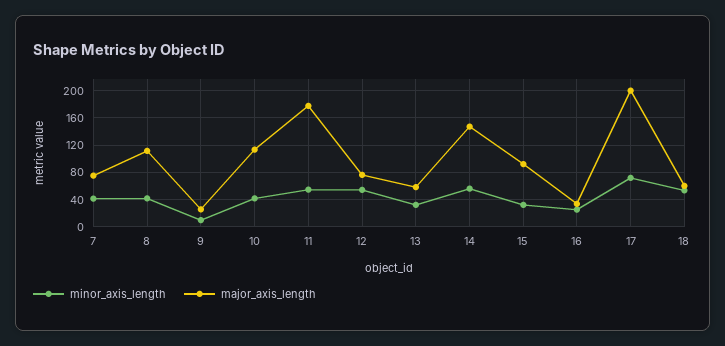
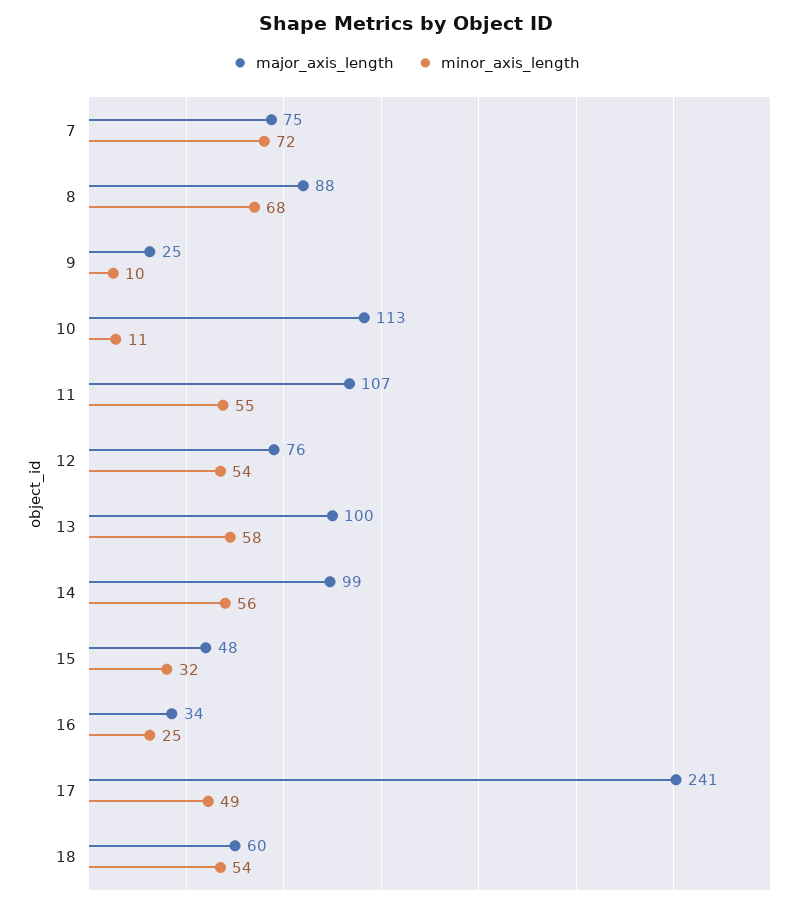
  {
    "minor_axis_length": {
-     "7": 40,
+     "7": 72,
-     "8": 40,
+     "8": 68,
      "9": 10,
-     "10": 40,
+     "10": 11,
      "11": 55,
      "12": 54,
-     "13": 30,
+     "13": 58,
      "14": 56,
      "15": 32,
      "16": 25,
-     "17": 70,
+     "17": 49,
      "18": 54
    },
    "major_axis_length": {
      "7": 75,
-     "8": 110,
+     "8": 88,
      "9": 25,
      "10": 113,
-     "11": 180,
+     "11": 107,
      "12": 76,
-     "13": 60,
+     "13": 100,
-     "14": 150,
+     "14": 99,
-     "15": 90,
+     "15": 48,
      "16": 34,
-     "17": 200,
+     "17": 241,
      "18": 60
    }
  }

